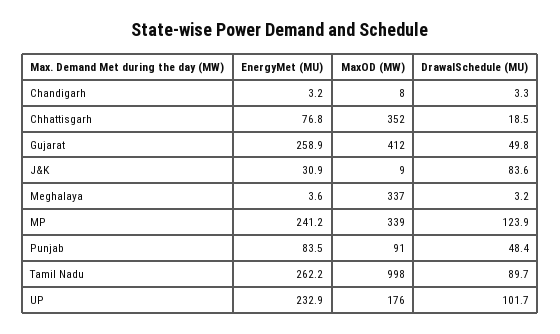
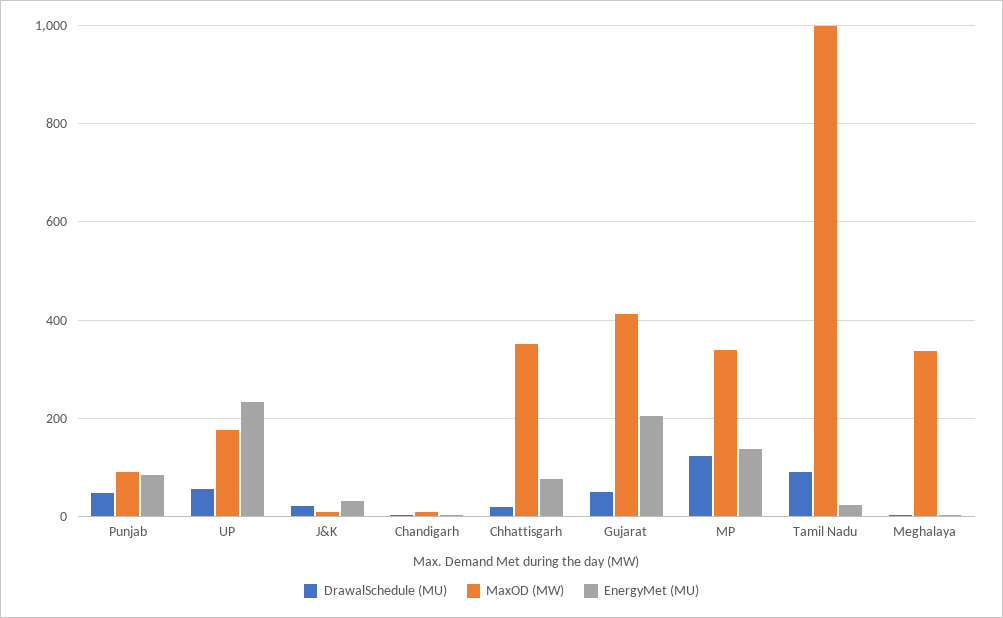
  {
    "EnergyMet (MU)": {
      "Chandigarh": 3.2,
      "Chhattisgarh": 76.8,
-     "Gujarat": 258.9,
+     "Gujarat": 200,
      "J&K": 30.9,
      "Meghalaya": 3.6,
-     "MP": 241.2,
+     "MP": 140,
      "Punjab": 83.5,
-     "Tamil Nadu": 262.2,
+     "Tamil Nadu": 20,
      "UP": 232.9
    },
    "MaxOD (MW)": {
      "Chandigarh": 8,
      "Chhattisgarh": 352,
      "Gujarat": 412,
      "J&K": 9,
      "Meghalaya": 337,
      "MP": 339,
      "Punjab": 91,
      "Tamil Nadu": 998,
      "UP": 176
    },
    "DrawalSchedule (MU)": {
      "Chandigarh": 3.3,
      "Chhattisgarh": 18.5,
      "Gujarat": 49.8,
-     "J&K": 83.6,
+     "J&K": 20,
      "Meghalaya": 3.2,
      "MP": 123.9,
      "Punjab": 48.4,
      "Tamil Nadu": 89.7,
-     "UP": 101.7
+     "UP": 60
    }
  }

